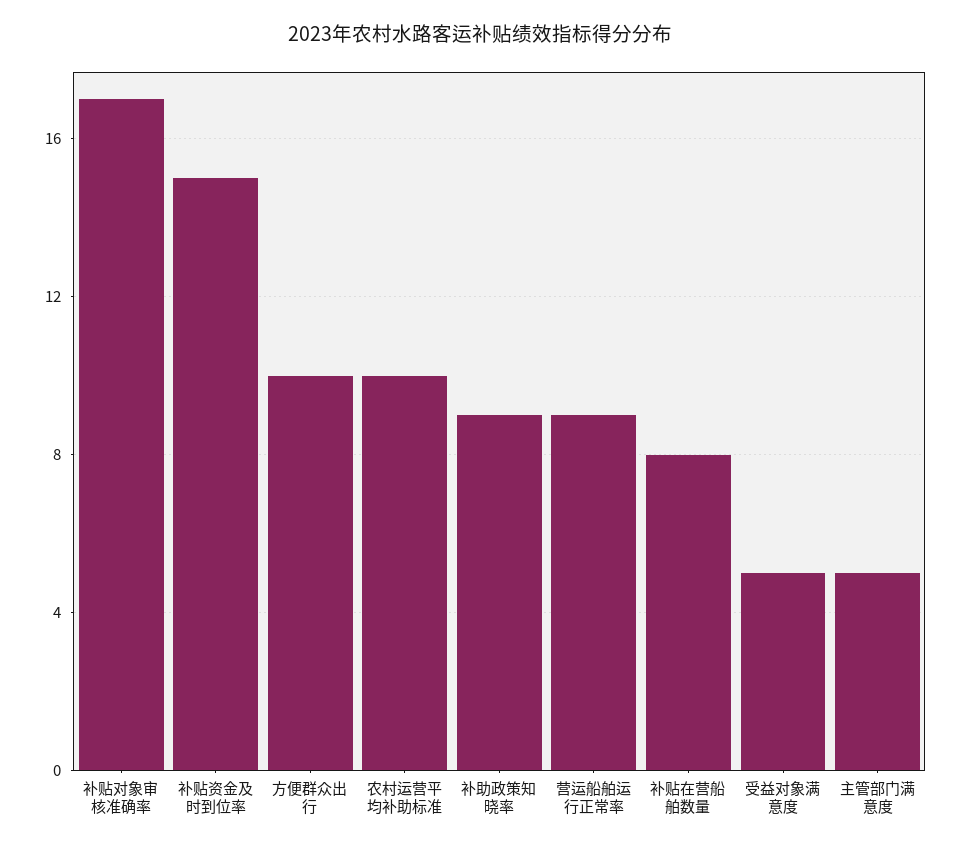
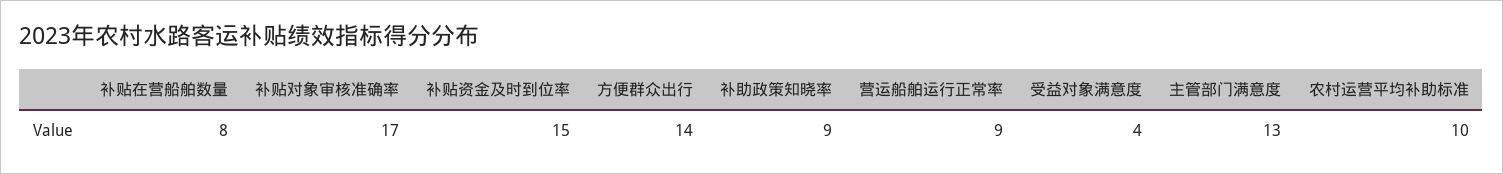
  {
    "补贴对象审核准确率": 17,
    "补贴资金及时到位率": 15,
-   "方便群众出行": 10,
+   "方便群众出行": 14,
    "农村运营平均补助标准": 10,
    "补助政策知晓率": 9,
    "营运船舶运行正常率": 9,
    "补贴在营船舶数量": 8,
-   "受益对象满意度": 5,
+   "受益对象满意度": 4,
-   "主管部门满意度": 5
+   "主管部门满意度": 13
  }

